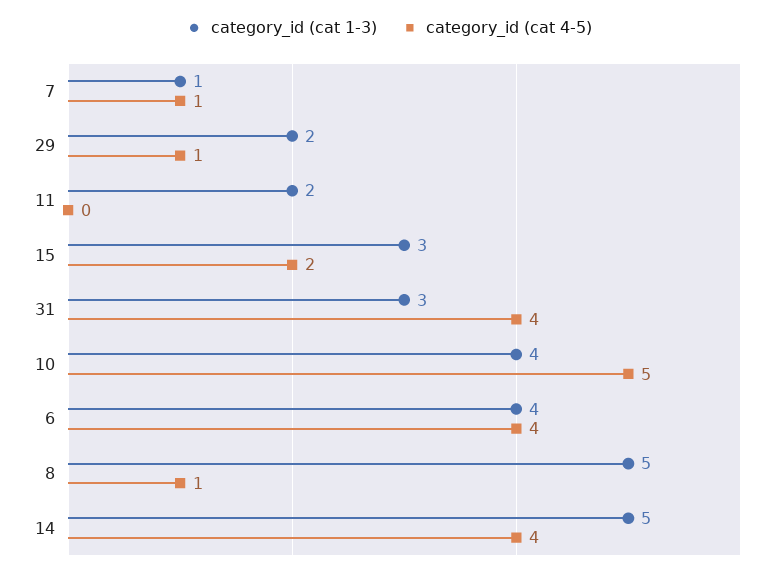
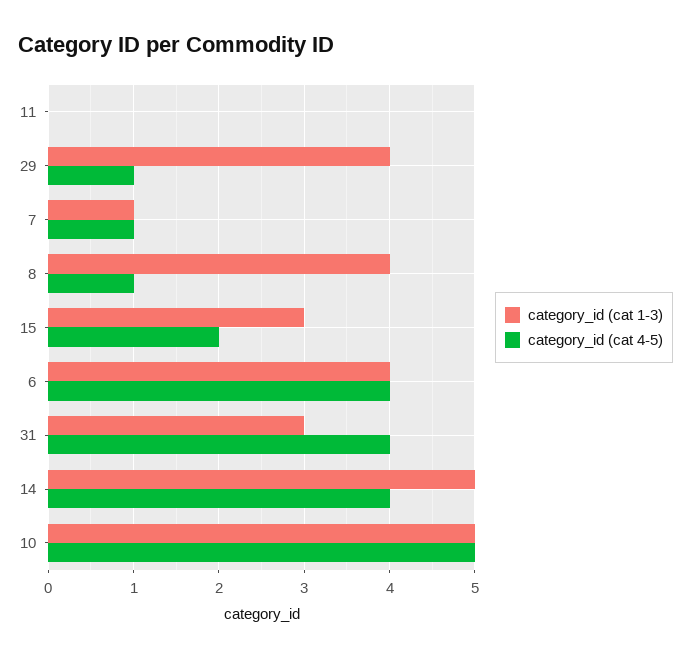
  {
    "category_id (cat 1-3)": {
      "7": 1,
-     "29": 2,
+     "29": 4,
-     "11": 2,
+     "11": 0,
      "15": 3,
      "31": 3,
-     "10": 4,
+     "10": 5,
      "6": 4,
-     "8": 5,
+     "8": 4,
      "14": 5
    },
    "category_id (cat 4-5)": {
      "7": 1,
      "29": 1,
      "11": 0,
      "15": 2,
      "31": 4,
      "10": 5,
      "6": 4,
      "8": 1,
      "14": 4
    }
  }

